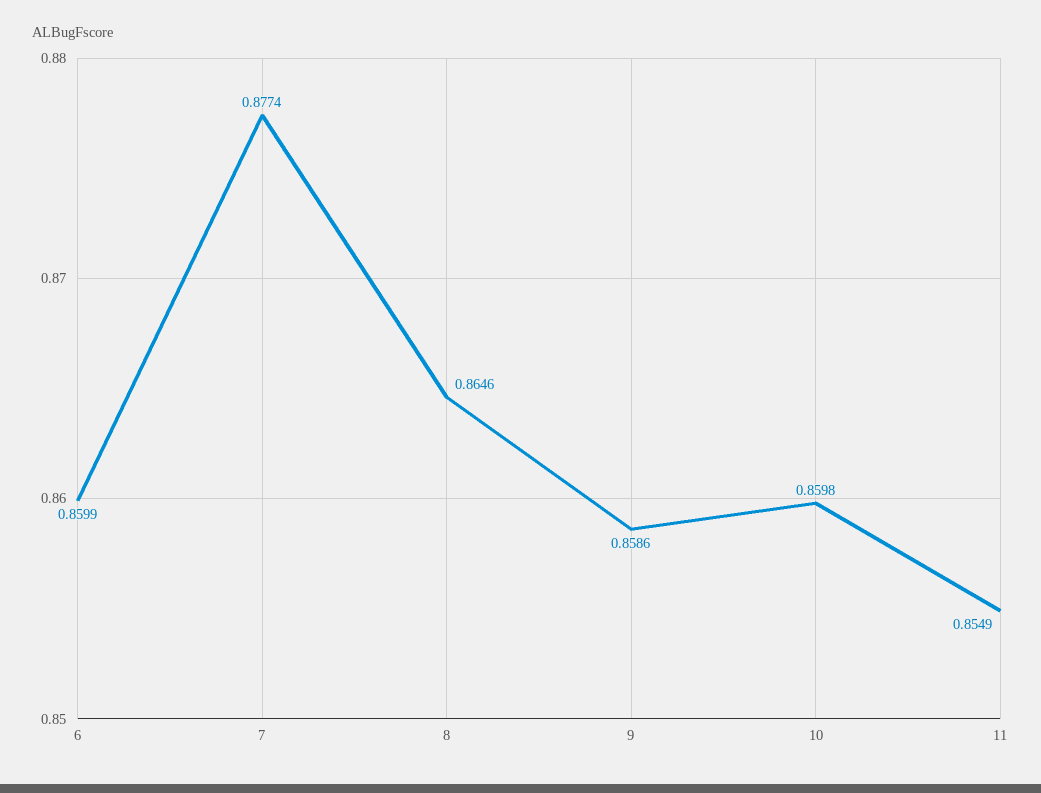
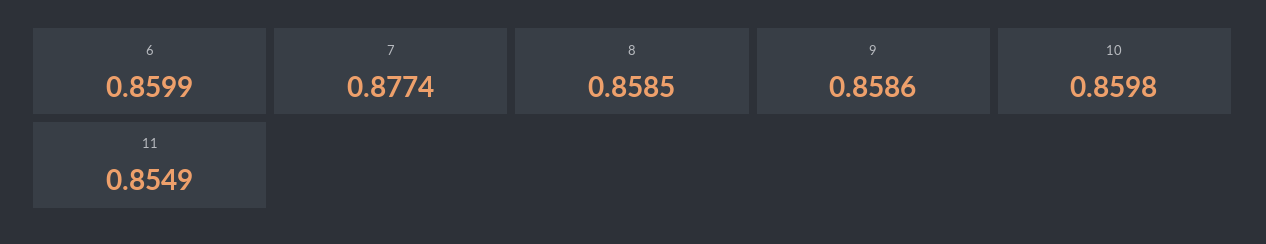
  {
    "6": 0.8599,
    "7": 0.8774,
-   "8": 0.8646,
+   "8": 0.8585,
    "9": 0.8586,
    "10": 0.8598,
    "11": 0.8549
  }

